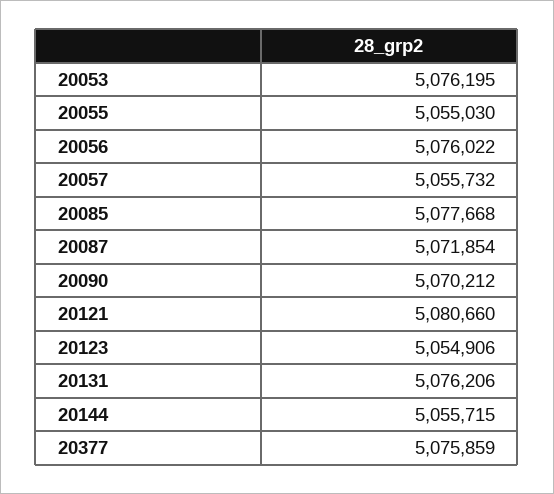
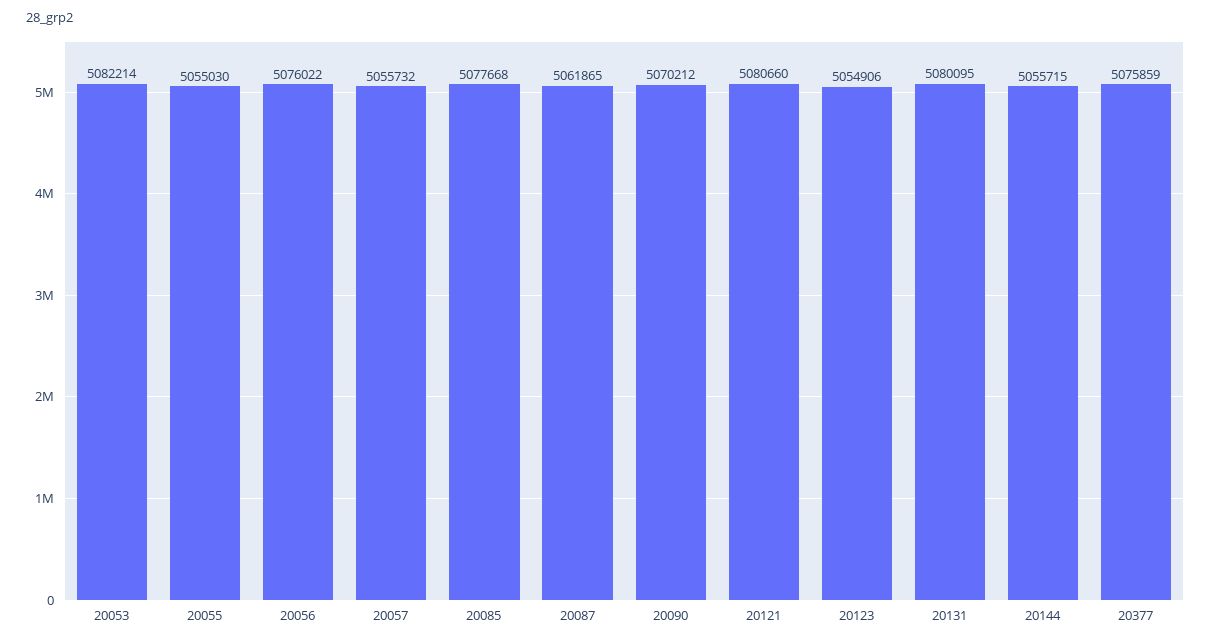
  {
-   "20053": 5076195,
+   "20053": 5082214,
    "20055": 5055030,
    "20056": 5076022,
    "20057": 5055732,
    "20085": 5077668,
-   "20087": 5071854,
+   "20087": 5061865,
    "20090": 5070212,
    "20121": 5080660,
    "20123": 5054906,
-   "20131": 5076206,
+   "20131": 5080095,
    "20144": 5055715,
    "20377": 5075859
  }

